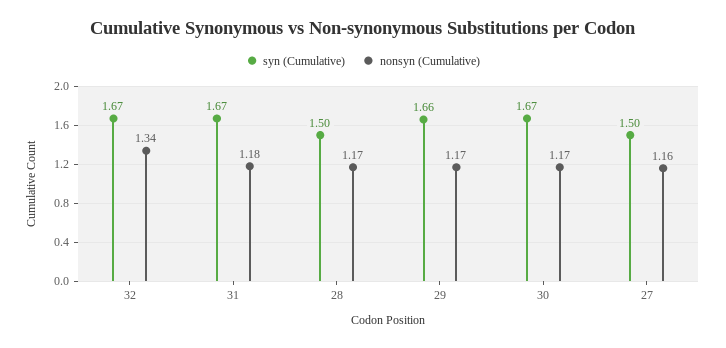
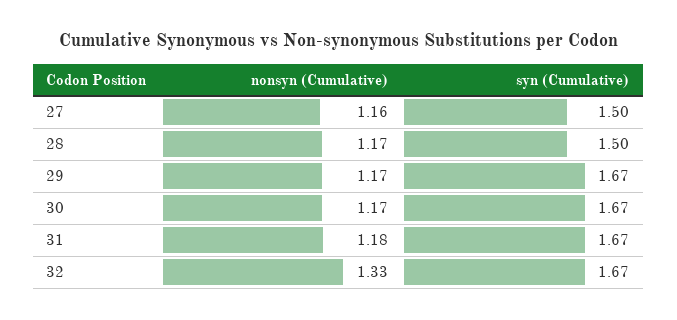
  {
    "syn (Cumulative)": {
      "32": 1.67,
      "31": 1.67,
      "28": 1.5,
-     "29": 1.66,
+     "29": 1.67,
      "30": 1.67,
      "27": 1.5
    },
    "nonsyn (Cumulative)": {
-     "32": 1.34,
+     "32": 1.33,
      "31": 1.18,
      "28": 1.17,
      "29": 1.17,
      "30": 1.17,
      "27": 1.16
    }
  }

